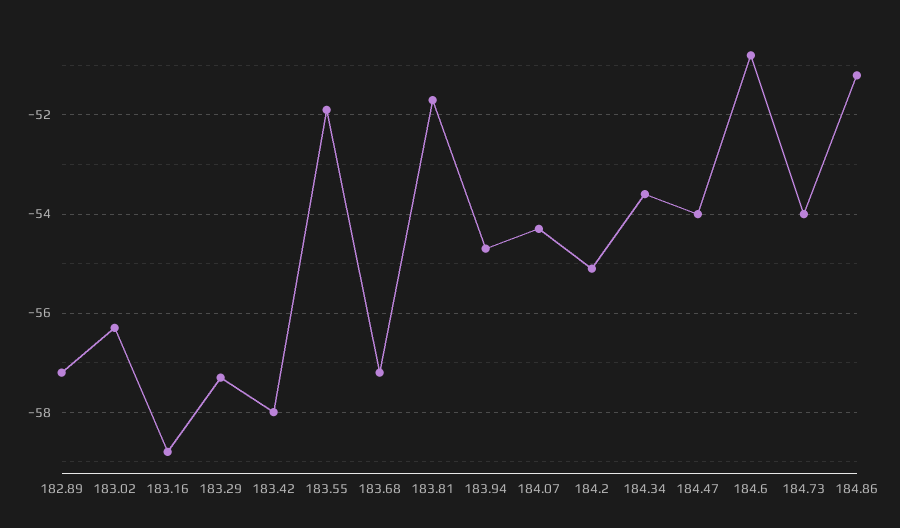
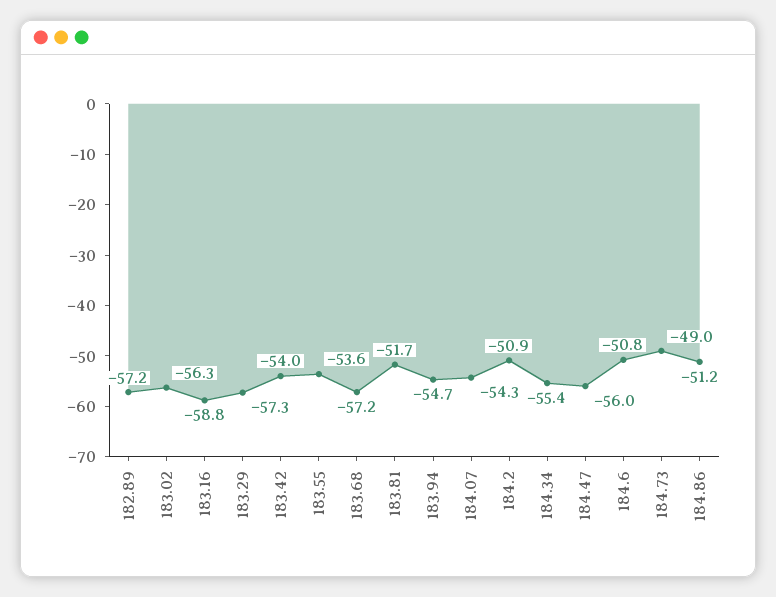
  {
    "182.89": -57.2,
    "183.02": -56.3,
    "183.16": -58.8,
    "183.29": -57.3,
-   "183.42": -58,
+   "183.42": -54,
-   "183.55": -52,
+   "183.55": -53.6,
    "183.68": -57.2,
    "183.81": -51.7,
    "183.94": -54.7,
    "184.07": -54.3,
-   "184.2": -55,
+   "184.2": -50.9,
-   "184.34": -53.5,
+   "184.34": -55.4,
-   "184.47": -54,
+   "184.47": -56,
    "184.6": -50.8,
-   "184.73": -54,
+   "184.73": -49,
    "184.86": -51.2
  }

